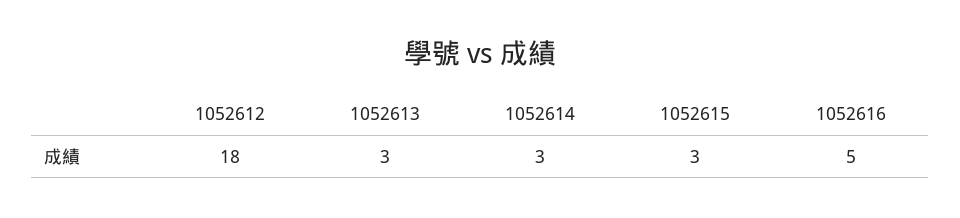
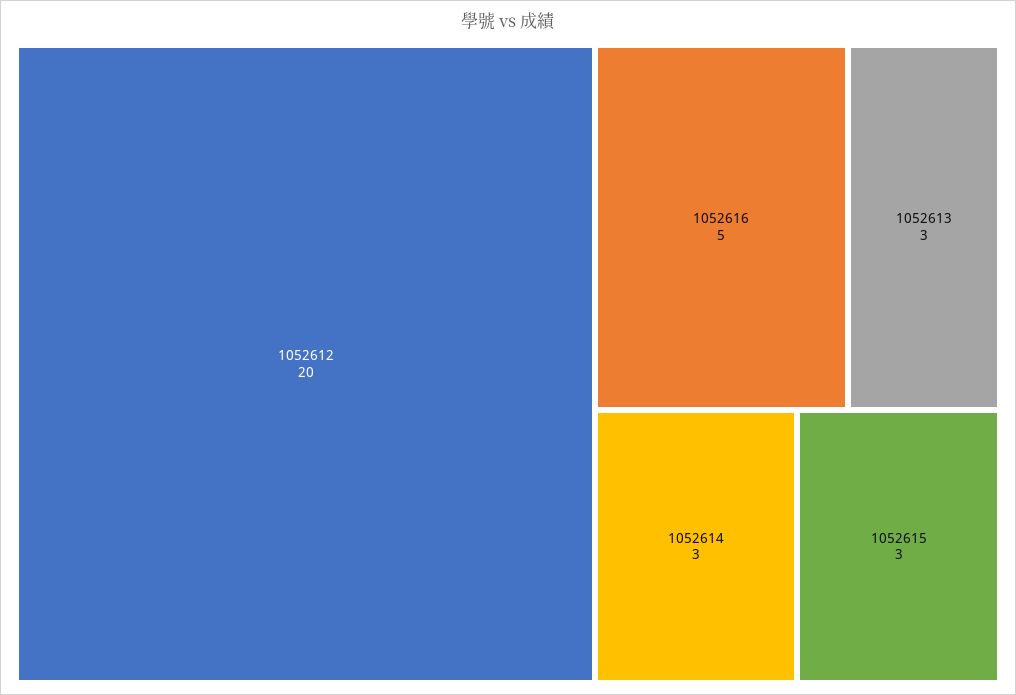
  {
-   "1052612": 18,
+   "1052612": 20,
    "1052613": 3,
    "1052614": 3,
    "1052615": 3,
    "1052616": 5
  }

